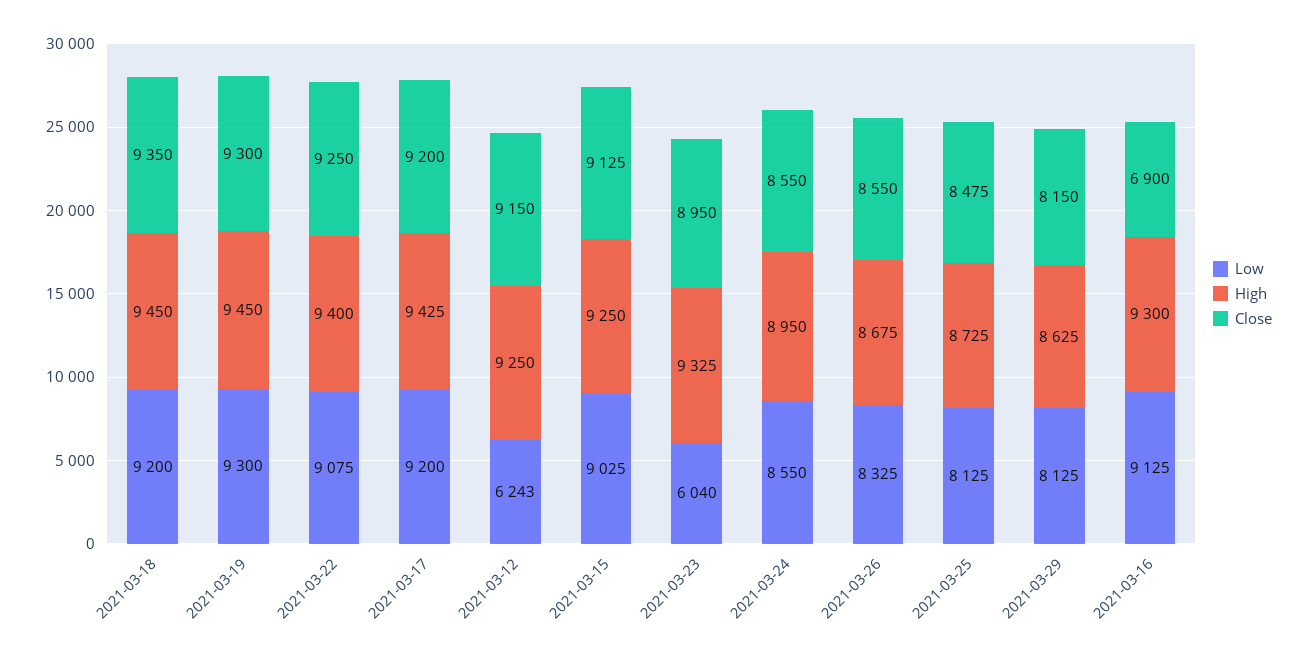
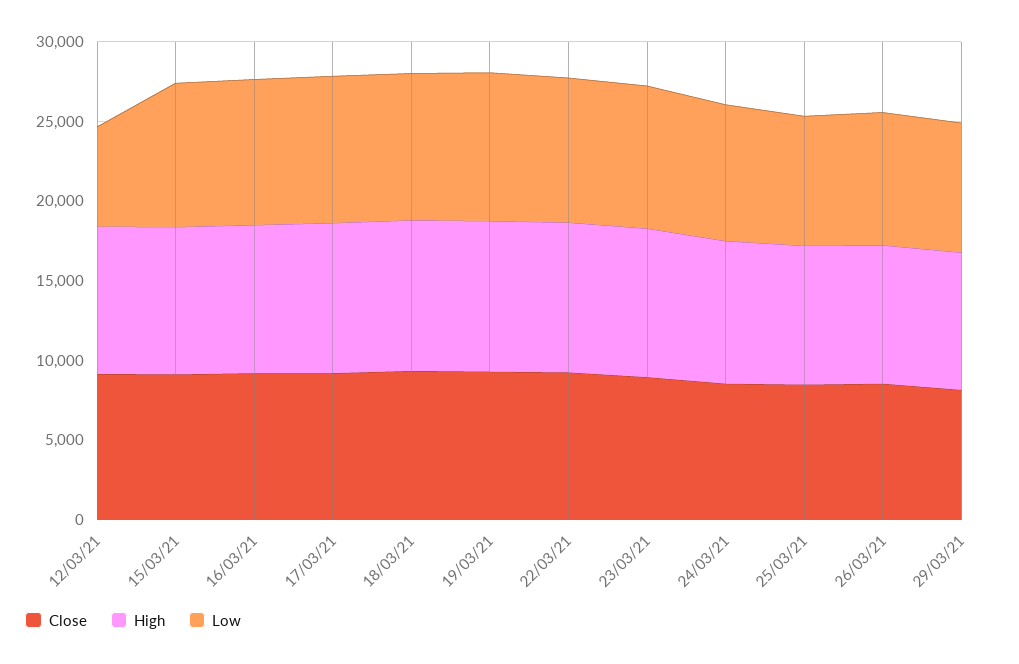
  {
    "Low": {
      "2021-03-18": 9200,
      "2021-03-19": 9300,
      "2021-03-22": 9075,
      "2021-03-17": 9200,
      "2021-03-12": 6243,
      "2021-03-15": 9025,
-     "2021-03-23": 6040,
+     "2021-03-23": 9000,
      "2021-03-24": 8550,
      "2021-03-26": 8325,
      "2021-03-25": 8125,
      "2021-03-29": 8125,
      "2021-03-16": 9125
    },
    "High": {
      "2021-03-18": 9450,
      "2021-03-19": 9450,
      "2021-03-22": 9400,
      "2021-03-17": 9425,
      "2021-03-12": 9250,
      "2021-03-15": 9250,
      "2021-03-23": 9325,
      "2021-03-24": 8950,
      "2021-03-26": 8675,
      "2021-03-25": 8725,
      "2021-03-29": 8625,
      "2021-03-16": 9300
    },
    "Close": {
      "2021-03-18": 9350,
      "2021-03-19": 9300,
      "2021-03-22": 9250,
      "2021-03-17": 9200,
      "2021-03-12": 9150,
      "2021-03-15": 9125,
      "2021-03-23": 8950,
      "2021-03-24": 8550,
      "2021-03-26": 8550,
      "2021-03-25": 8475,
      "2021-03-29": 8150,
-     "2021-03-16": 6900
+     "2021-03-16": 9000
    }
  }

